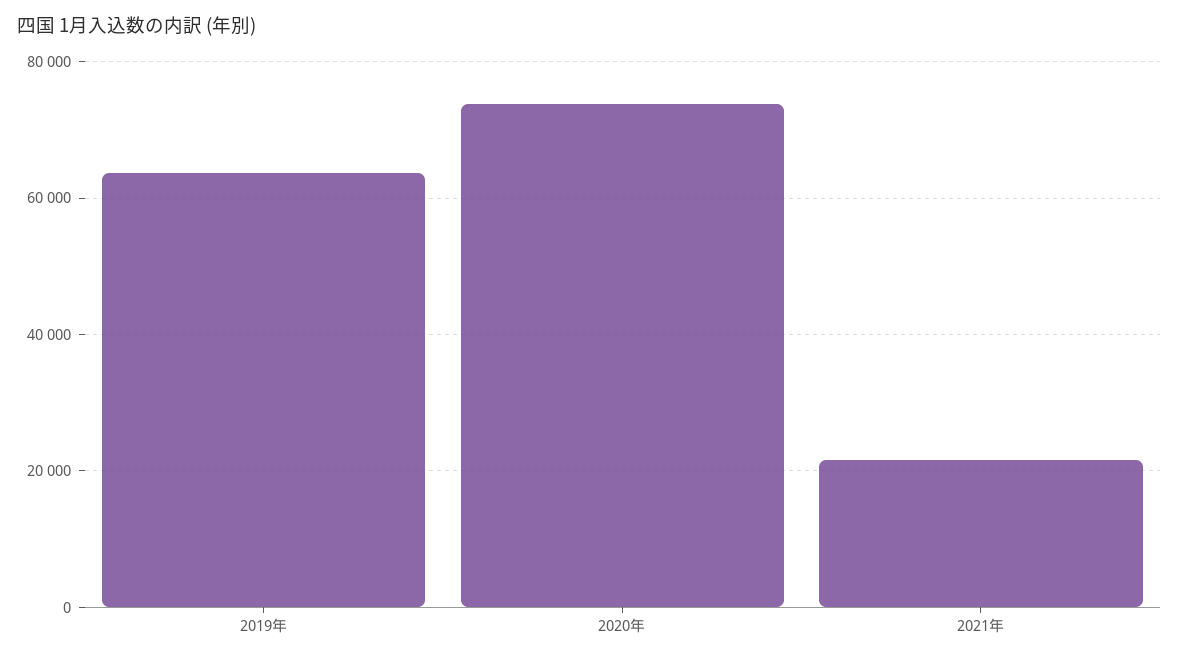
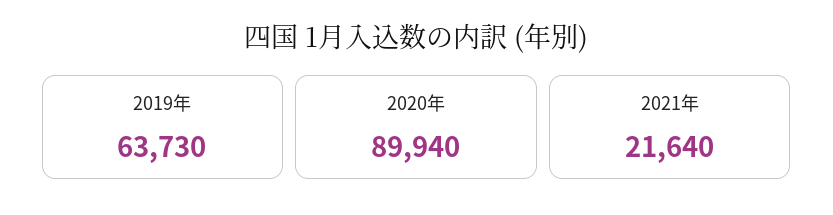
  {
    "2019年": 63730,
-   "2020年": 74000,
+   "2020年": 89940,
    "2021年": 21640
  }

